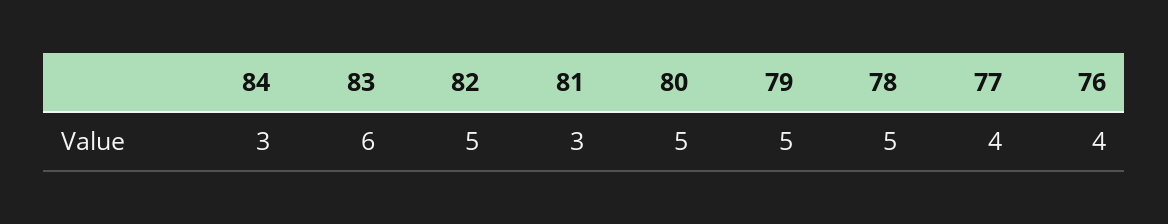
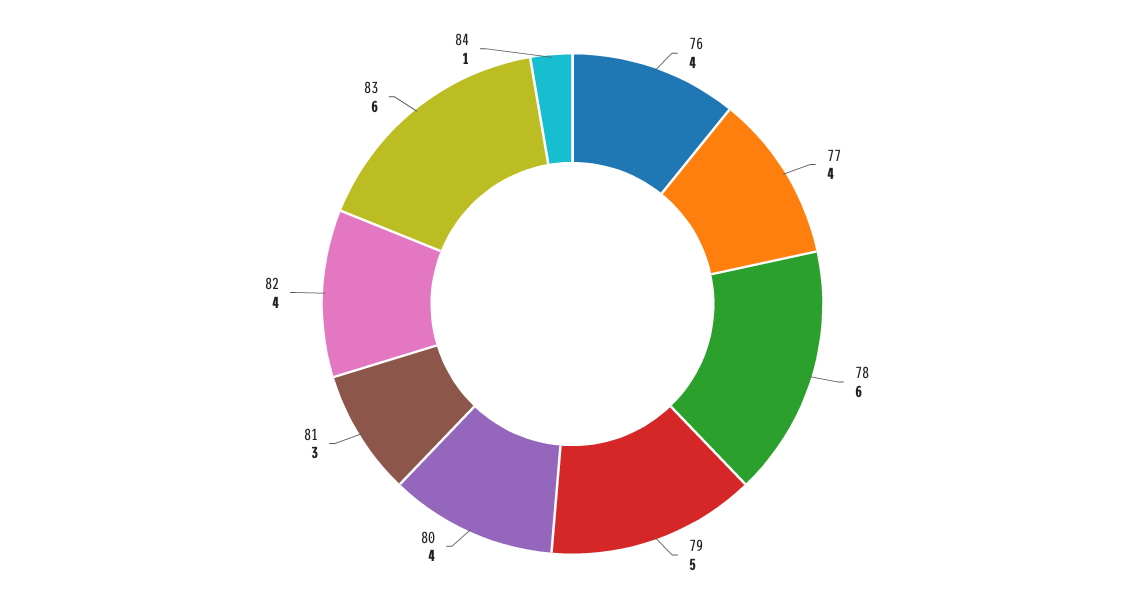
  {
-   "84": 3,
+   "84": 1,
    "83": 6,
-   "82": 5,
+   "82": 4,
    "81": 3,
-   "80": 5,
+   "80": 4,
    "79": 5,
-   "78": 5,
+   "78": 6,
    "77": 4,
    "76": 4
  }

